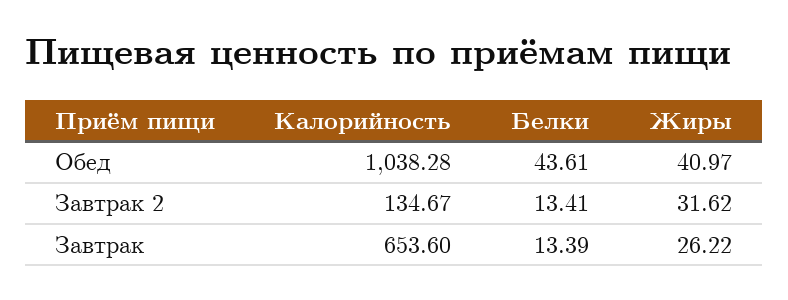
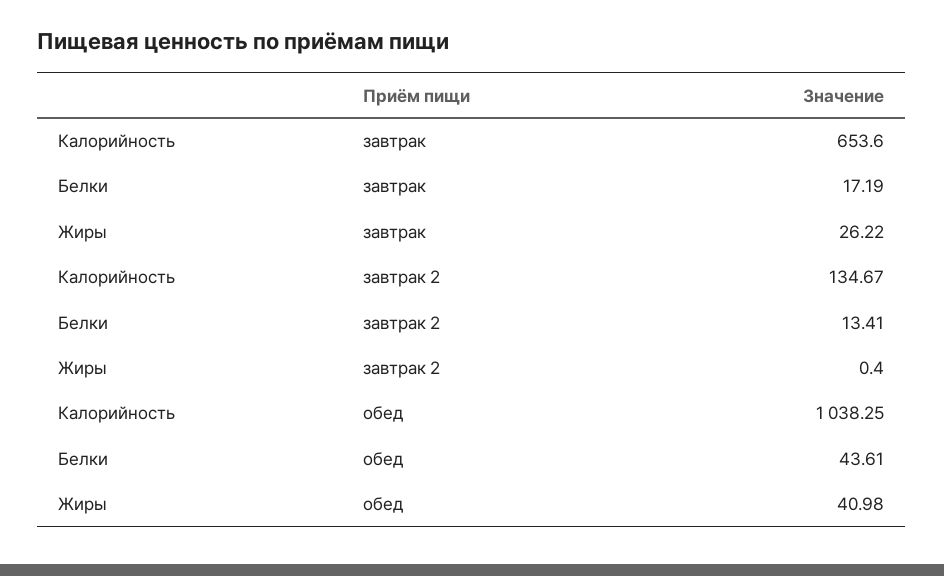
  {
    "Калорийность": {
-     "Обед": 1038.28,
+     "Обед": 1038.25,
      "Завтрак 2": 134.67,
      "Завтрак": 653.6
    },
    "Белки": {
      "Обед": 43.61,
      "Завтрак 2": 13.41,
-     "Завтрак": 13.39
+     "Завтрак": 17.19
    },
    "Жиры": {
-     "Обед": 40.97,
+     "Обед": 40.98,
-     "Завтрак 2": 31.62,
+     "Завтрак 2": 0.4,
      "Завтрак": 26.22
    }
  }

